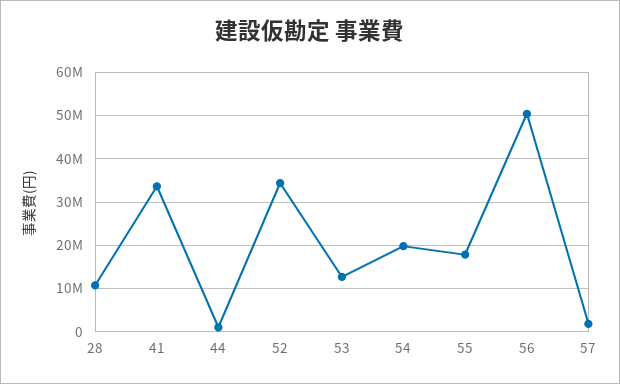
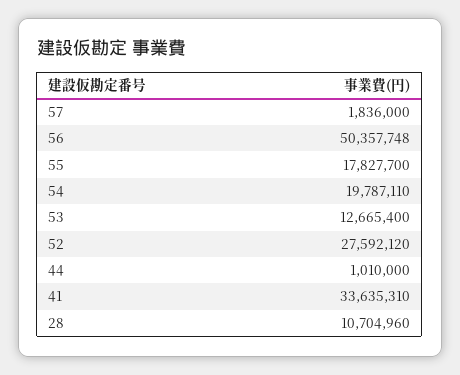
  {
    "28": 10704960,
    "41": 33635310,
    "44": 1010000,
-   "52": 34000000,
+   "52": 27592120,
    "53": 12665400,
    "54": 19787110,
    "55": 17827700,
    "56": 50357748,
    "57": 1836000
  }

